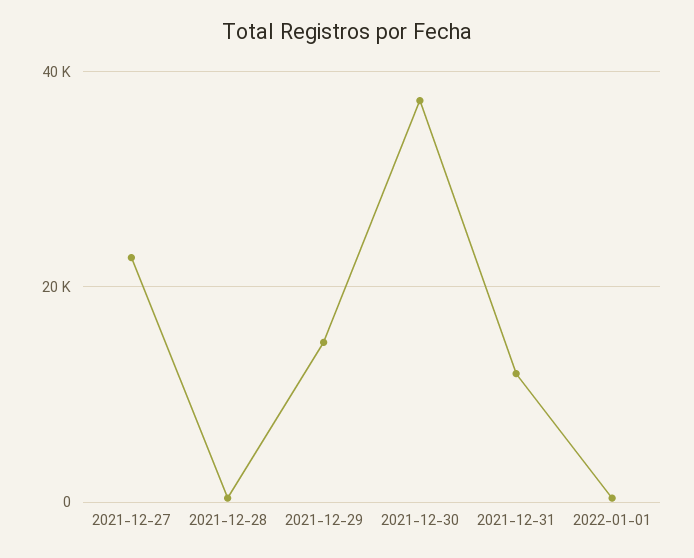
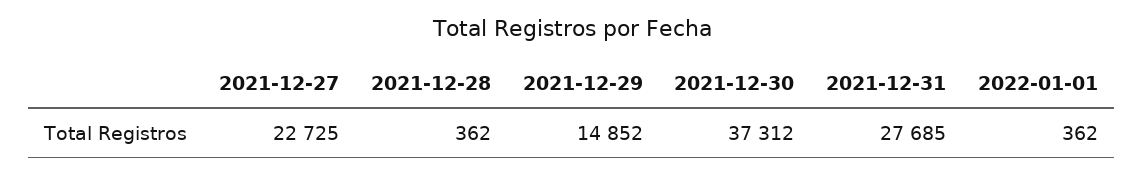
  {
    "2021-12-27": 22725,
    "2021-12-28": 362,
    "2021-12-29": 14852,
    "2021-12-30": 37312,
-   "2021-12-31": 12000,
+   "2021-12-31": 27685,
    "2022-01-01": 362
  }

